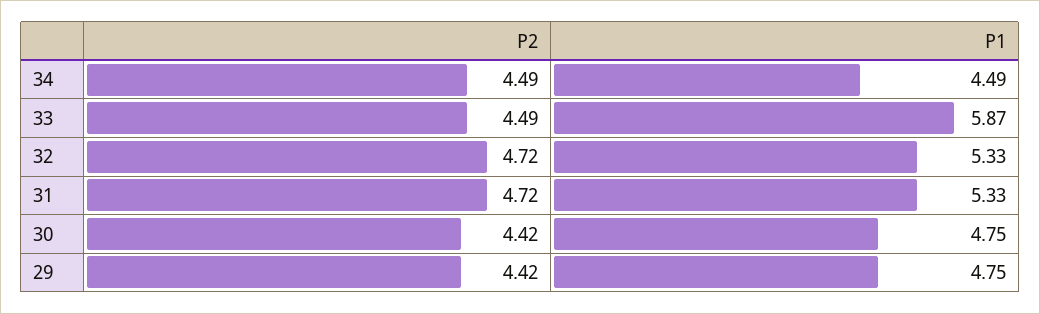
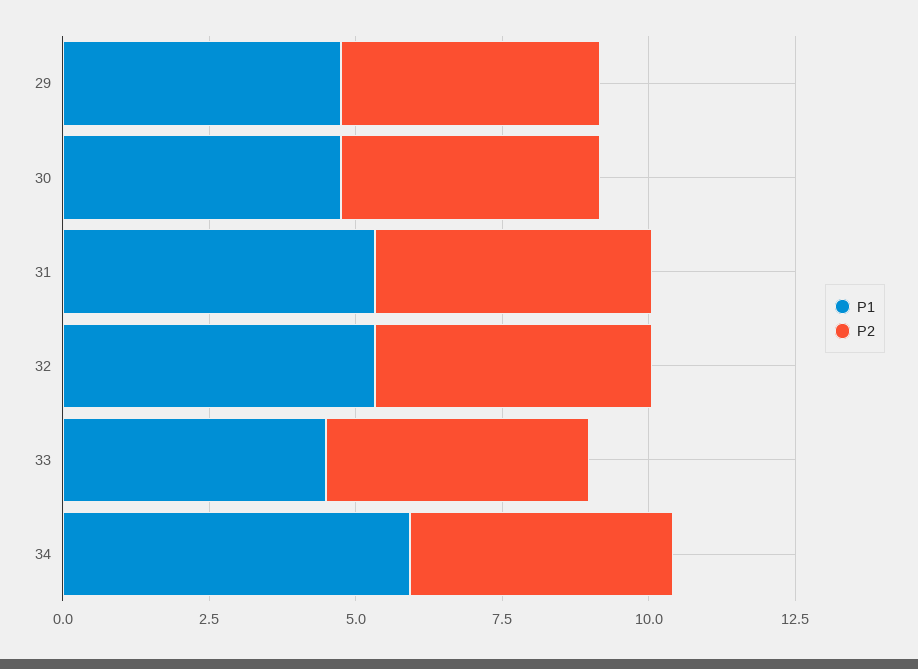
  {
    "P2": {
      "34": 4.49,
      "33": 4.49,
      "32": 4.72,
      "31": 4.72,
      "30": 4.42,
      "29": 4.42
    },
    "P1": {
-     "34": 4.49,
+     "34": 6,
-     "33": 5.87,
+     "33": 4.5,
      "32": 5.33,
      "31": 5.33,
      "30": 4.75,
      "29": 4.75
    }
  }

